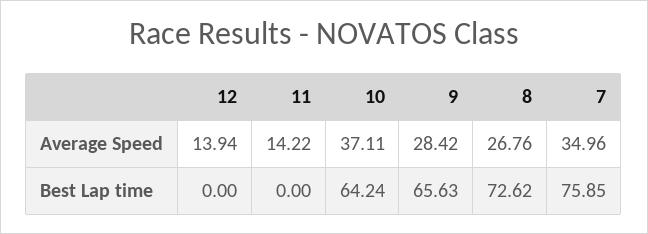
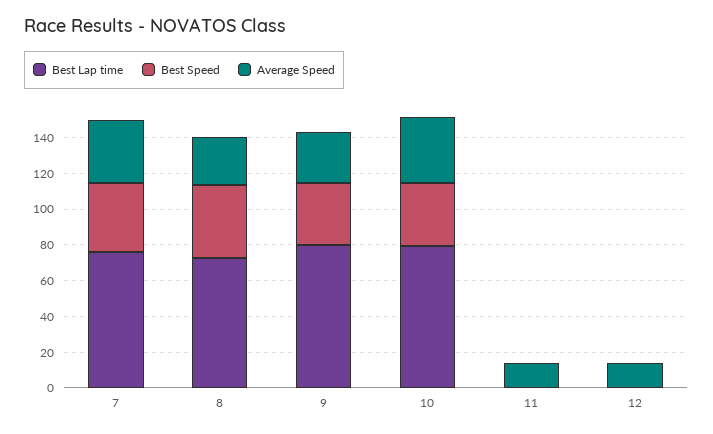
  {
    "Average Speed": {
      "12": 13.94,
      "11": 14.22,
      "10": 37.11,
      "9": 28.42,
      "8": 26.76,
      "7": 34.96
    },
    "Best Lap time": {
      "12": 0,
      "11": 0,
-     "10": 64.24,
+     "10": 80,
-     "9": 65.63,
+     "9": 80,
      "8": 72.62,
      "7": 75.85
-   }
+   },
+   "Best Speed": {
+     "7": 40,
+     "8": 40,
+     "9": 35,
+     "10": 35,
+     "11": 0,
+     "12": 0
+   }
  }

